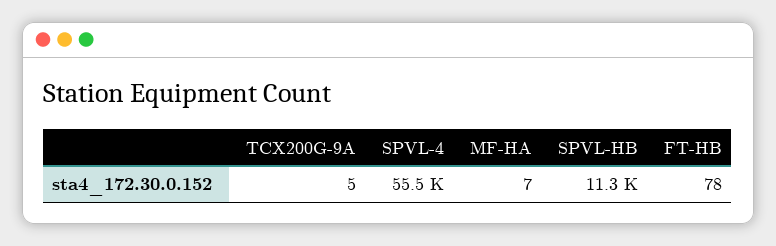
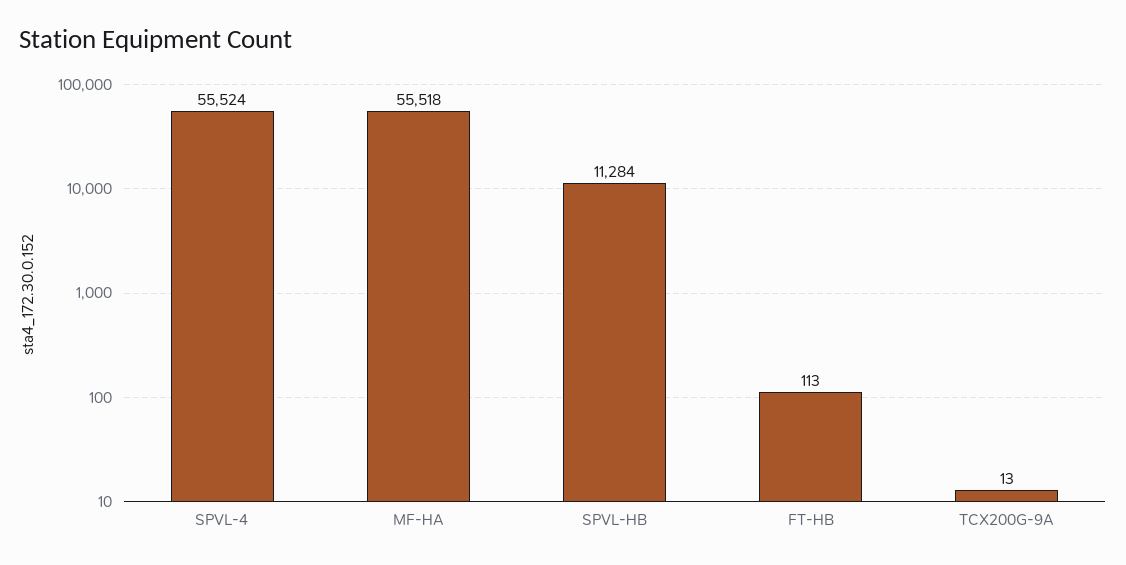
  {
-   "TCX200G-9A": 5,
+   "TCX200G-9A": 13,
    "SPVL-4": 55524,
-   "MF-HA": 7,
+   "MF-HA": 55518,
    "SPVL-HB": 11284,
-   "FT-HB": 78
+   "FT-HB": 113
  }

